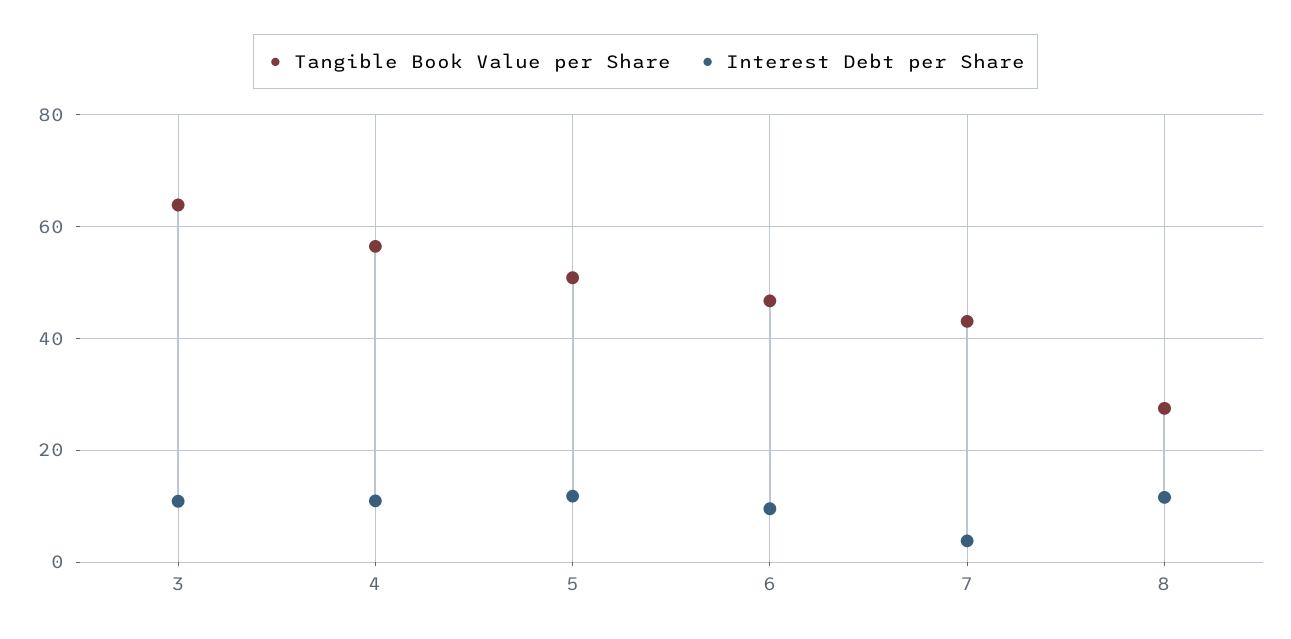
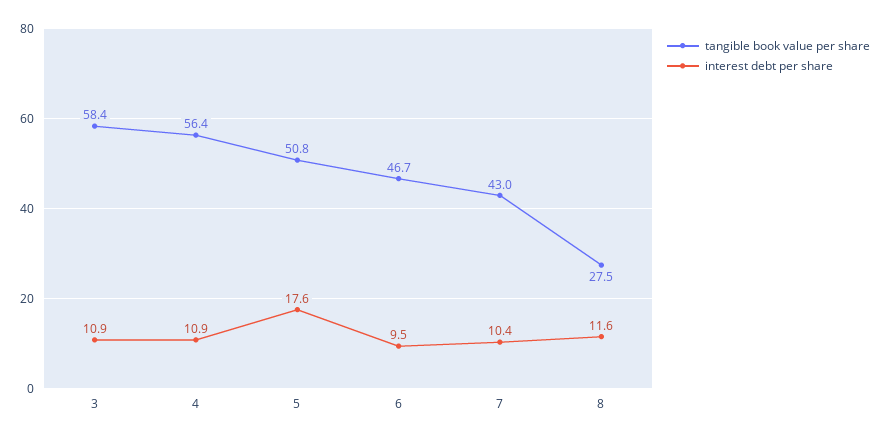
  {
    "Tangible Book Value per Share": {
-     "3": 64,
+     "3": 58.4,
      "4": 56.4,
      "5": 50.8,
      "6": 46.7,
      "7": 43,
      "8": 27.5
    },
    "Interest Debt per Share": {
      "3": 10.9,
      "4": 10.9,
-     "5": 12,
+     "5": 17.6,
      "6": 9.5,
-     "7": 4,
+     "7": 10.4,
      "8": 11.6
    }
  }

